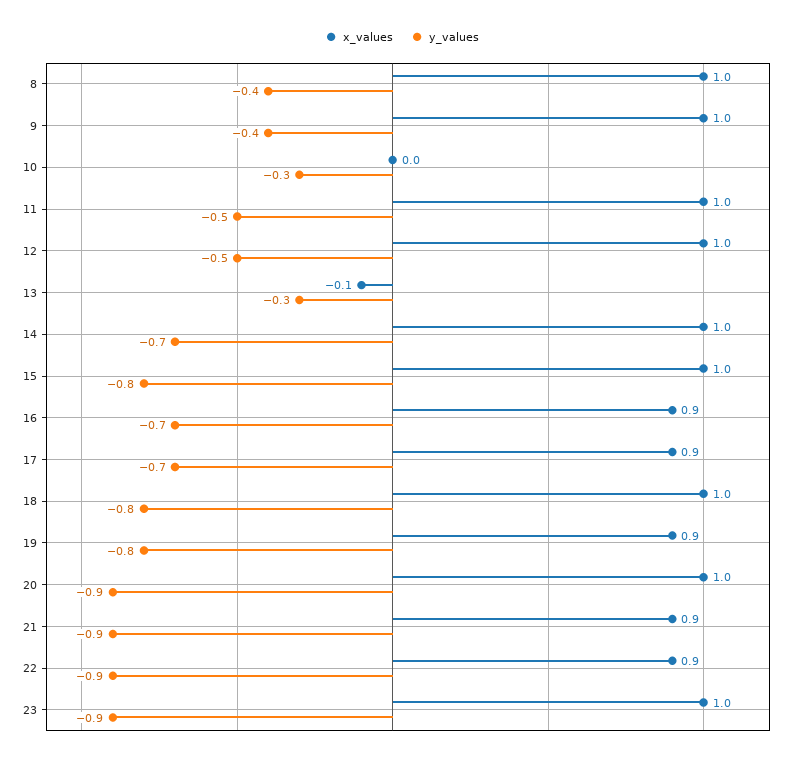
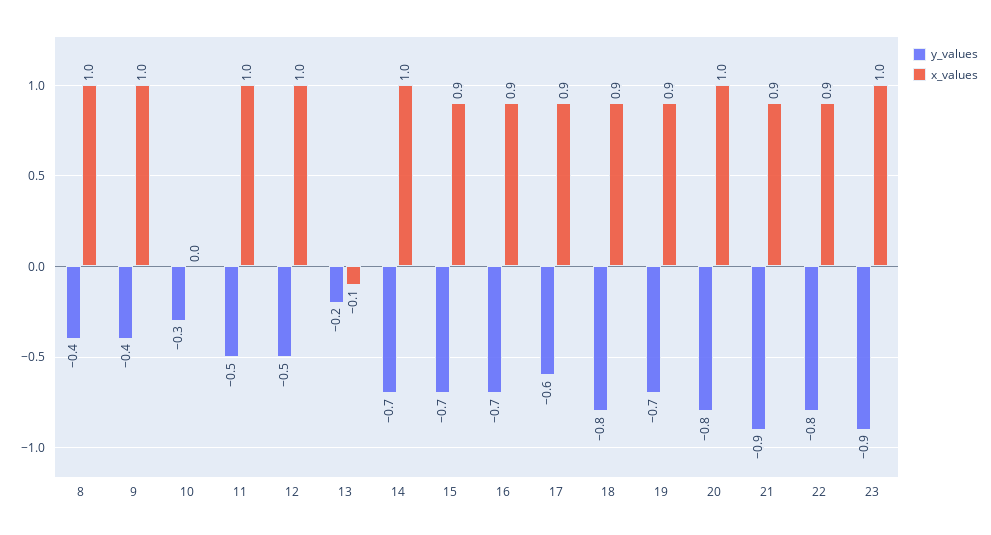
  {
    "x_values": {
      "8": 1,
      "9": 1,
      "10": 0,
      "11": 1,
      "12": 1,
      "13": -0.1,
      "14": 1,
-     "15": 1,
+     "15": 0.9,
      "16": 0.9,
      "17": 0.9,
-     "18": 1,
+     "18": 0.9,
      "19": 0.9,
      "20": 1,
      "21": 0.9,
      "22": 0.9,
      "23": 1
    },
    "y_values": {
      "8": -0.4,
      "9": -0.4,
      "10": -0.3,
      "11": -0.5,
      "12": -0.5,
-     "13": -0.3,
+     "13": -0.2,
      "14": -0.7,
-     "15": -0.8,
+     "15": -0.7,
      "16": -0.7,
-     "17": -0.7,
+     "17": -0.6,
      "18": -0.8,
-     "19": -0.8,
+     "19": -0.7,
-     "20": -0.9,
+     "20": -0.8,
      "21": -0.9,
-     "22": -0.9,
+     "22": -0.8,
      "23": -0.9
    }
  }

